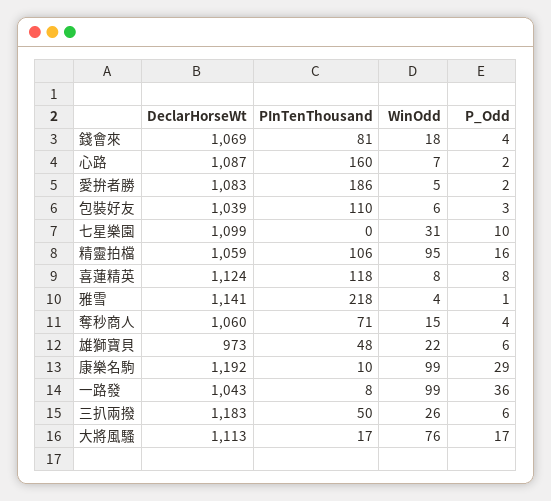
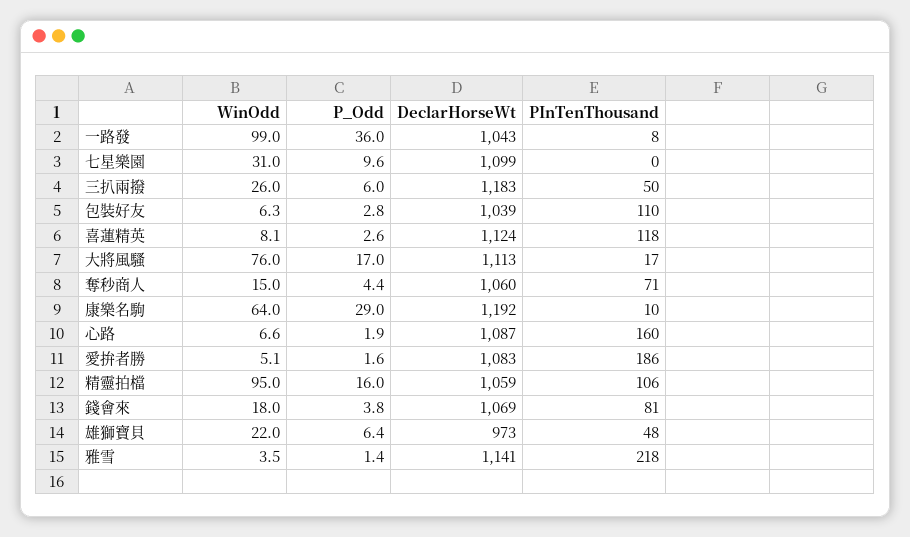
  {
    "DeclarHorseWt": {
      "錢會來": 1069,
      "心路": 1087,
      "愛拚者勝": 1083,
      "包裝好友": 1039,
      "七星樂園": 1099,
      "精靈拍檔": 1059,
      "喜蓮精英": 1124,
      "雅雪": 1141,
      "奪秒商人": 1060,
      "雄獅寶貝": 973,
      "康樂名駒": 1192,
      "一路發": 1043,
      "三扒兩撥": 1183,
      "大將風騷": 1113
    },
    "PInTenThousand": {
      "錢會來": 81,
      "心路": 160,
      "愛拚者勝": 186,
      "包裝好友": 110,
      "七星樂園": 0,
      "精靈拍檔": 106,
      "喜蓮精英": 118,
      "雅雪": 218,
      "奪秒商人": 71,
      "雄獅寶貝": 48,
      "康樂名駒": 10,
      "一路發": 8,
      "三扒兩撥": 50,
      "大將風騷": 17
    },
    "WinOdd": {
      "錢會來": 18,
      "心路": 6.6,
      "愛拚者勝": 5.1,
      "包裝好友": 6.3,
      "七星樂園": 31,
      "精靈拍檔": 95,
      "喜蓮精英": 8.1,
      "雅雪": 3.5,
      "奪秒商人": 15,
      "雄獅寶貝": 22,
-     "康樂名駒": 99,
+     "康樂名駒": 64,
      "一路發": 99,
      "三扒兩撥": 26,
      "大將風騷": 76
    },
    "P_Odd": {
      "錢會來": 3.8,
      "心路": 1.9,
      "愛拚者勝": 1.6,
      "包裝好友": 2.8,
      "七星樂園": 9.6,
      "精靈拍檔": 16,
-     "喜蓮精英": 8,
+     "喜蓮精英": 2.6,
      "雅雪": 1.4,
      "奪秒商人": 4.4,
      "雄獅寶貝": 6.4,
      "康樂名駒": 29,
      "一路發": 36,
      "三扒兩撥": 6,
      "大將風騷": 17
    }
  }

